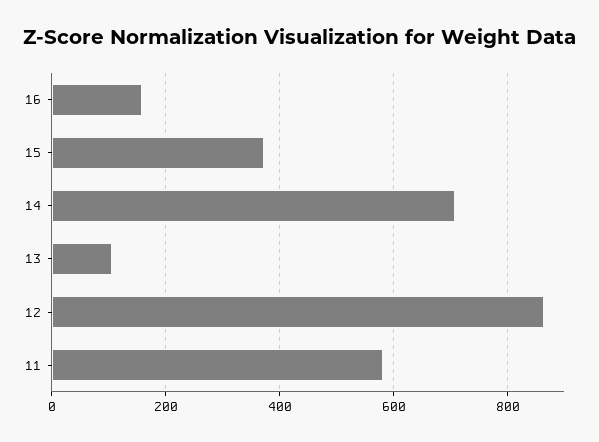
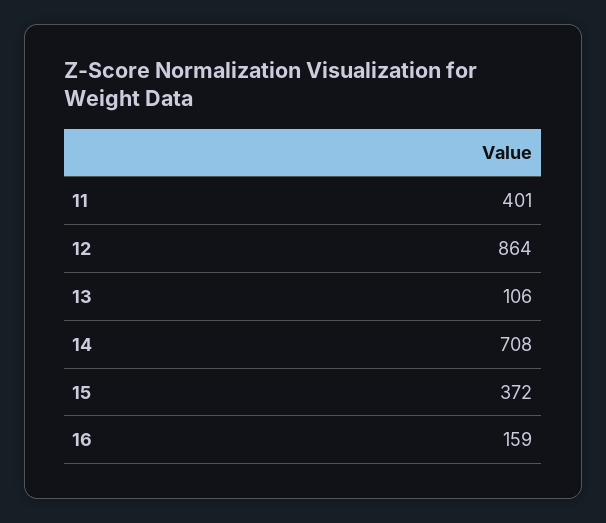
  {
    "16": 159,
    "15": 372,
    "14": 708,
    "13": 106,
    "12": 864,
-   "11": 580
+   "11": 401
  }

